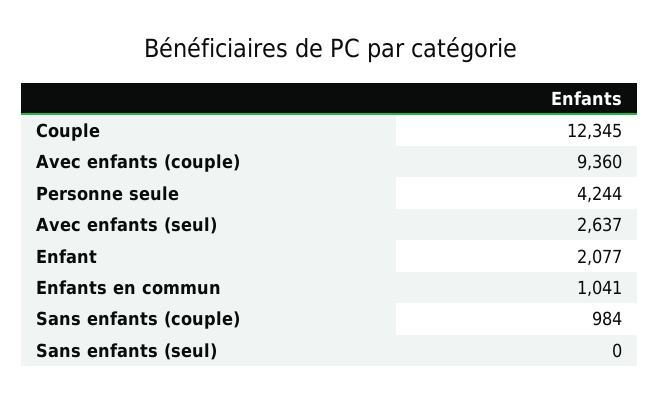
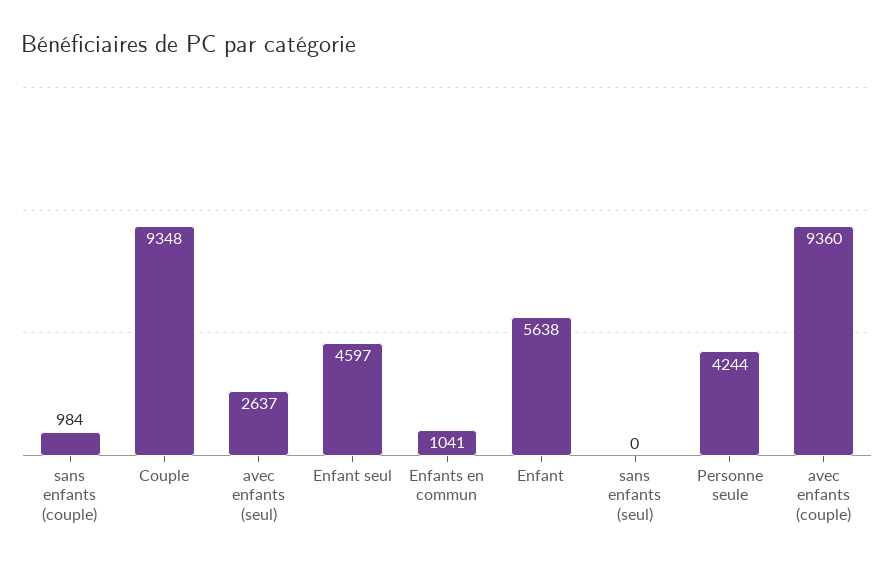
  {
-   "Couple": 12345,
+   "Couple": 9348,
    "Avec enfants (couple)": 9360,
    "Personne seule": 4244,
    "Avec enfants (seul)": 2637,
-   "Enfant": 2077,
+   "Enfant": 5638,
    "Enfants en commun": 1041,
    "Sans enfants (couple)": 984,
-   "Sans enfants (seul)": 0
+   "Sans enfants (seul)": 0,
+   "Enfant seul": 4597
  }

